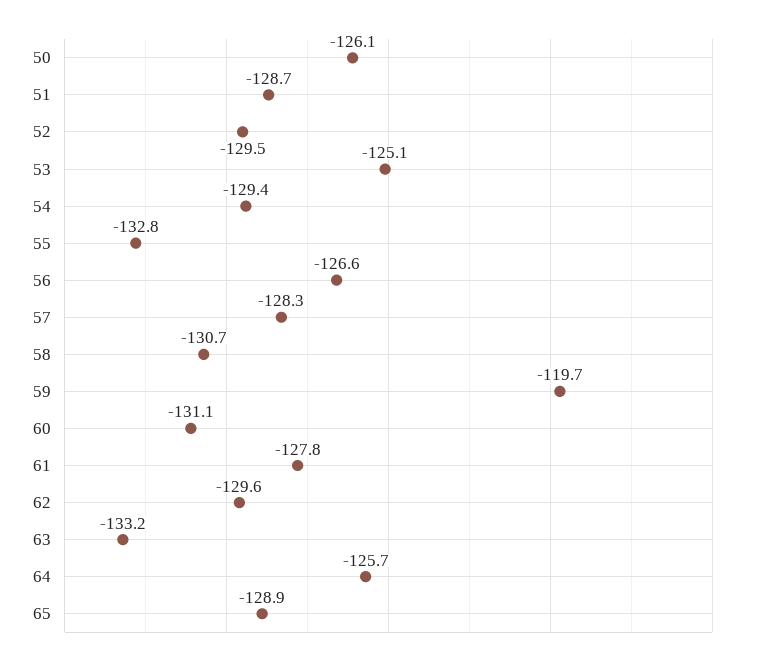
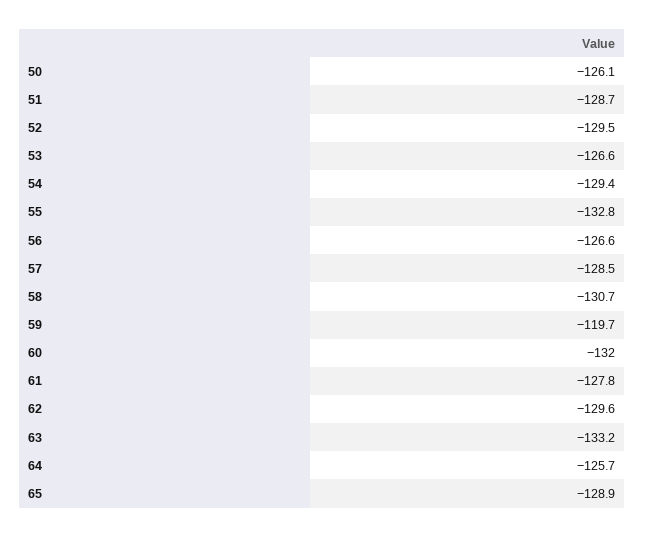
  {
    "50": -126.1,
    "51": -128.7,
    "52": -129.5,
-   "53": -125.1,
+   "53": -126.6,
    "54": -129.4,
    "55": -132.8,
    "56": -126.6,
-   "57": -128.3,
+   "57": -128.5,
    "58": -130.7,
    "59": -119.7,
-   "60": -131.1,
+   "60": -132,
    "61": -127.8,
    "62": -129.6,
    "63": -133.2,
    "64": -125.7,
    "65": -128.9
  }

